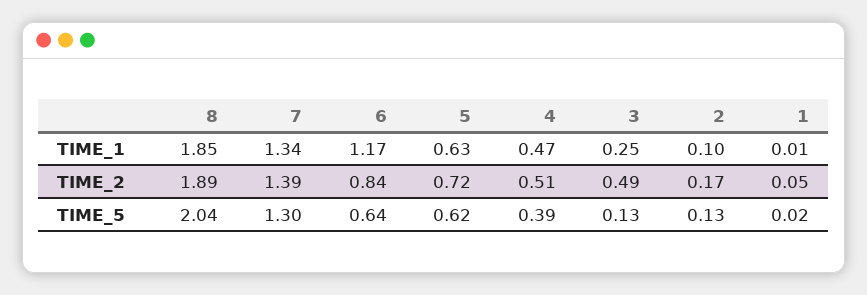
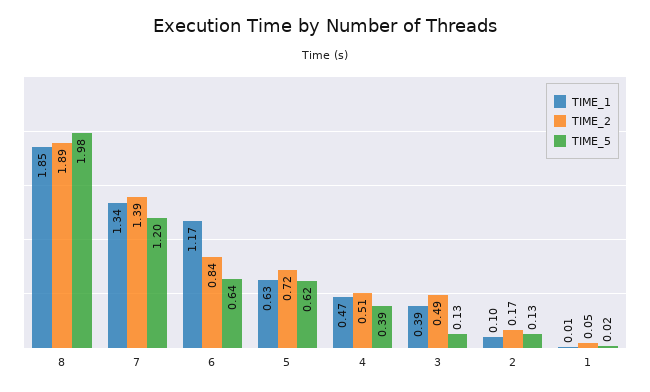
  {
    "TIME_1": {
      "8": 1.85,
      "7": 1.34,
      "6": 1.17,
      "5": 0.63,
      "4": 0.47,
-     "3": 0.25,
+     "3": 0.39,
      "2": 0.1,
      "1": 0.01
    },
    "TIME_2": {
      "8": 1.89,
      "7": 1.39,
      "6": 0.84,
      "5": 0.72,
      "4": 0.51,
      "3": 0.49,
      "2": 0.17,
      "1": 0.05
    },
    "TIME_5": {
-     "8": 2.04,
+     "8": 1.98,
-     "7": 1.3,
+     "7": 1.2,
      "6": 0.64,
      "5": 0.62,
      "4": 0.39,
      "3": 0.13,
      "2": 0.13,
      "1": 0.02
    }
  }

